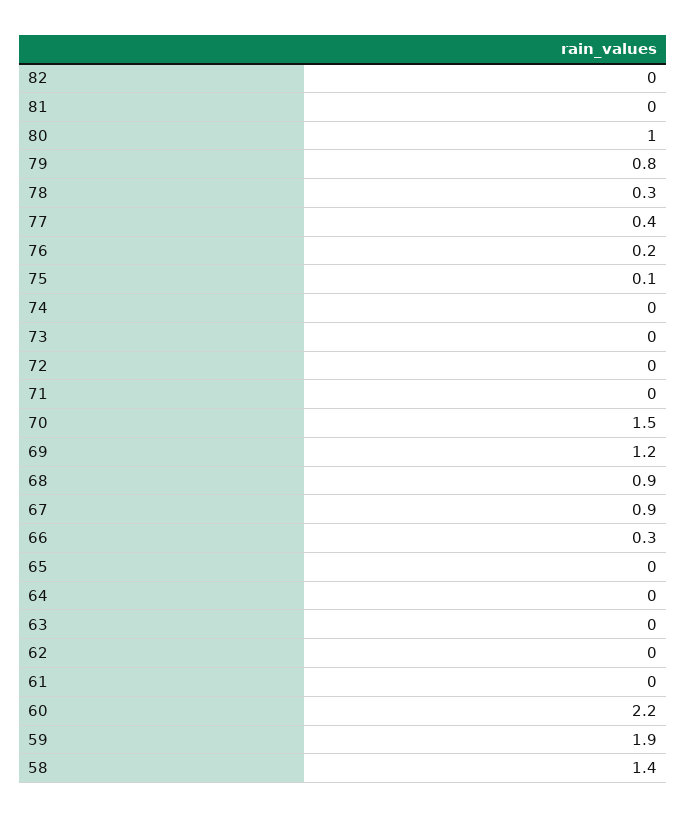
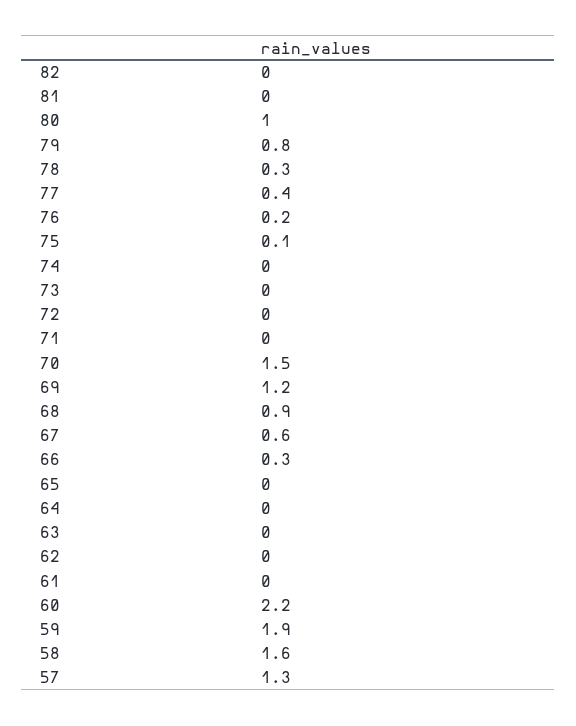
  {
    "82": 0,
    "81": 0,
    "80": 1,
    "79": 0.8,
    "78": 0.3,
    "77": 0.4,
    "76": 0.2,
    "75": 0.1,
    "74": 0,
    "73": 0,
    "72": 0,
    "71": 0,
    "70": 1.5,
    "69": 1.2,
    "68": 0.9,
-   "67": 0.9,
+   "67": 0.6,
    "66": 0.3,
    "65": 0,
    "64": 0,
    "63": 0,
    "62": 0,
    "61": 0,
    "60": 2.2,
    "59": 1.9,
-   "58": 1.4
+   "58": 1.6,
+   "57": 1.3
  }

